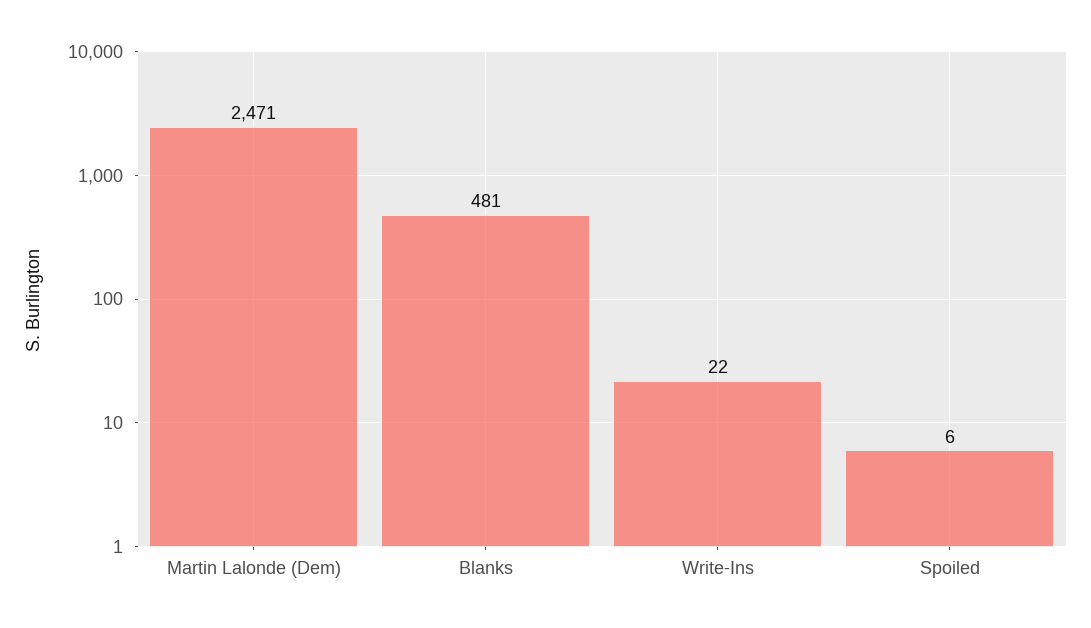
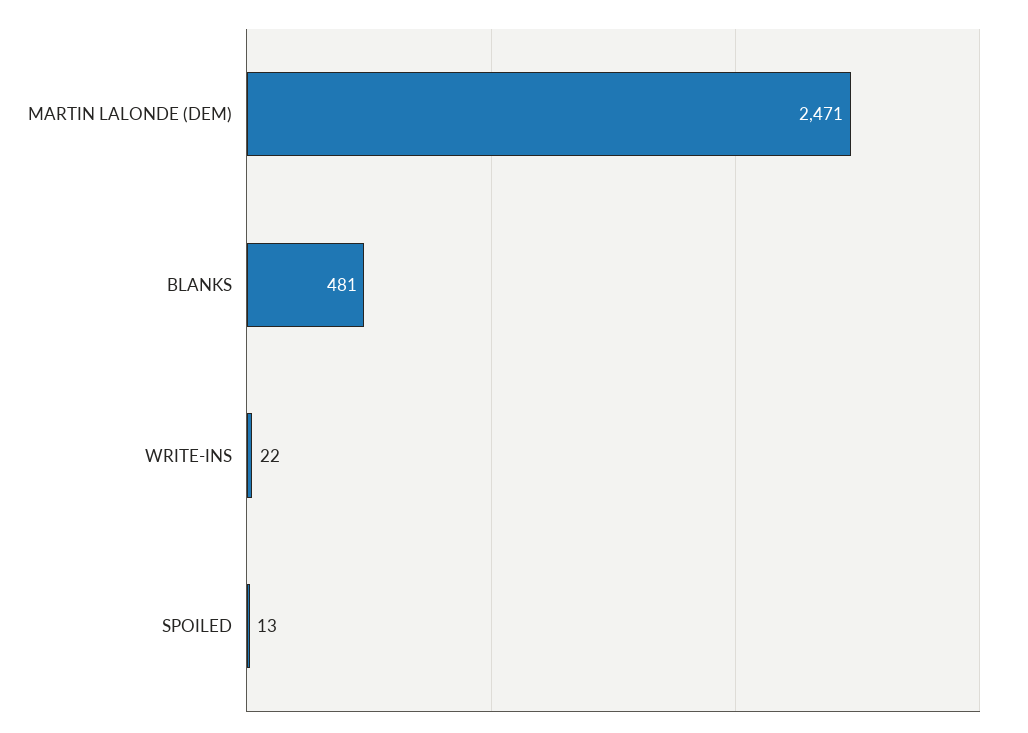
  {
    "Martin Lalonde (Dem)": 2471,
    "Blanks": 481,
    "Write-Ins": 22,
-   "Spoiled": 6
+   "Spoiled": 13
  }

